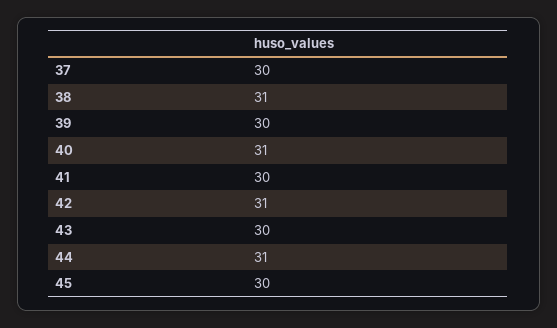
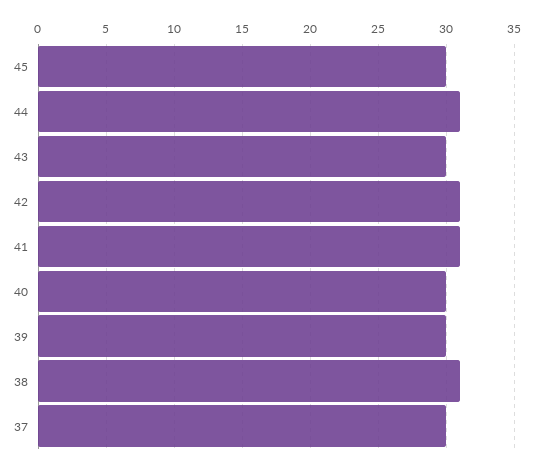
  {
    "37": 30,
    "38": 31,
    "39": 30,
-   "40": 31,
+   "40": 30,
-   "41": 30,
+   "41": 31,
    "42": 31,
    "43": 30,
    "44": 31,
    "45": 30
  }

